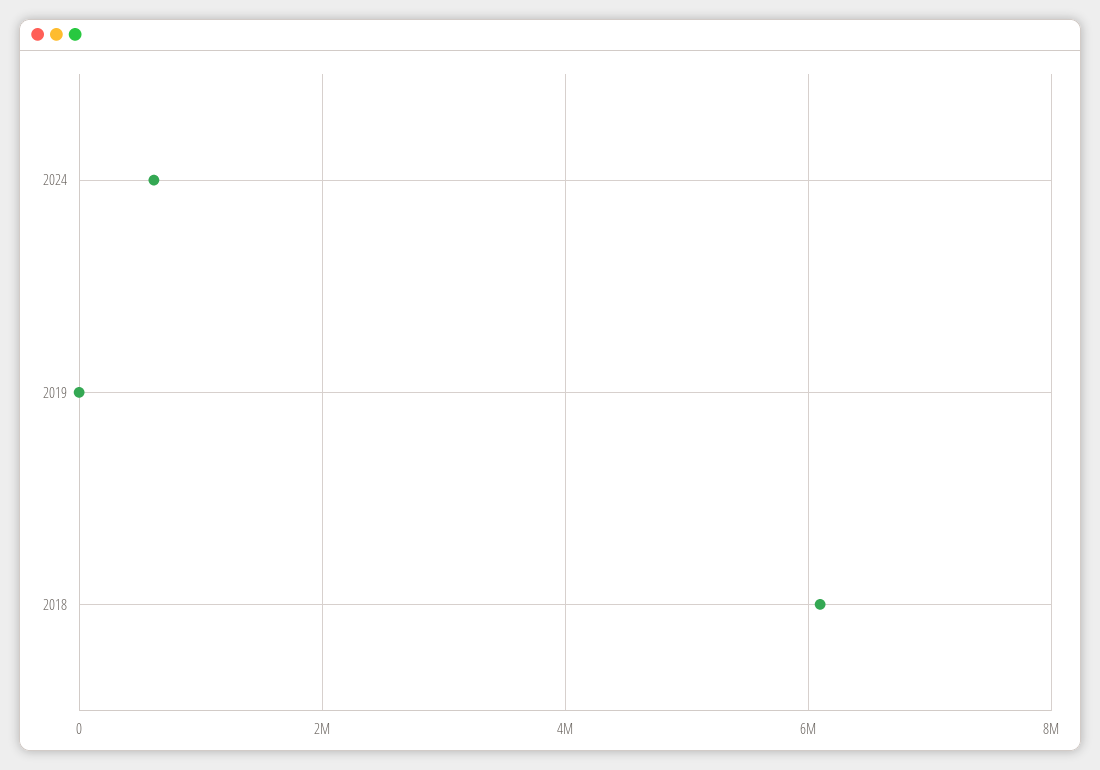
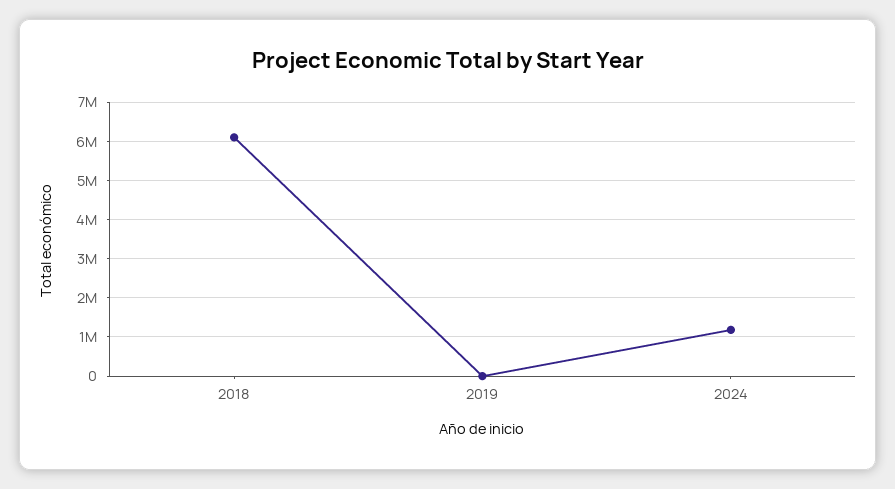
  {
-   "2024": 600000,
+   "2024": 1200000,
    "2019": 0,
    "2018": 6000000
  }

